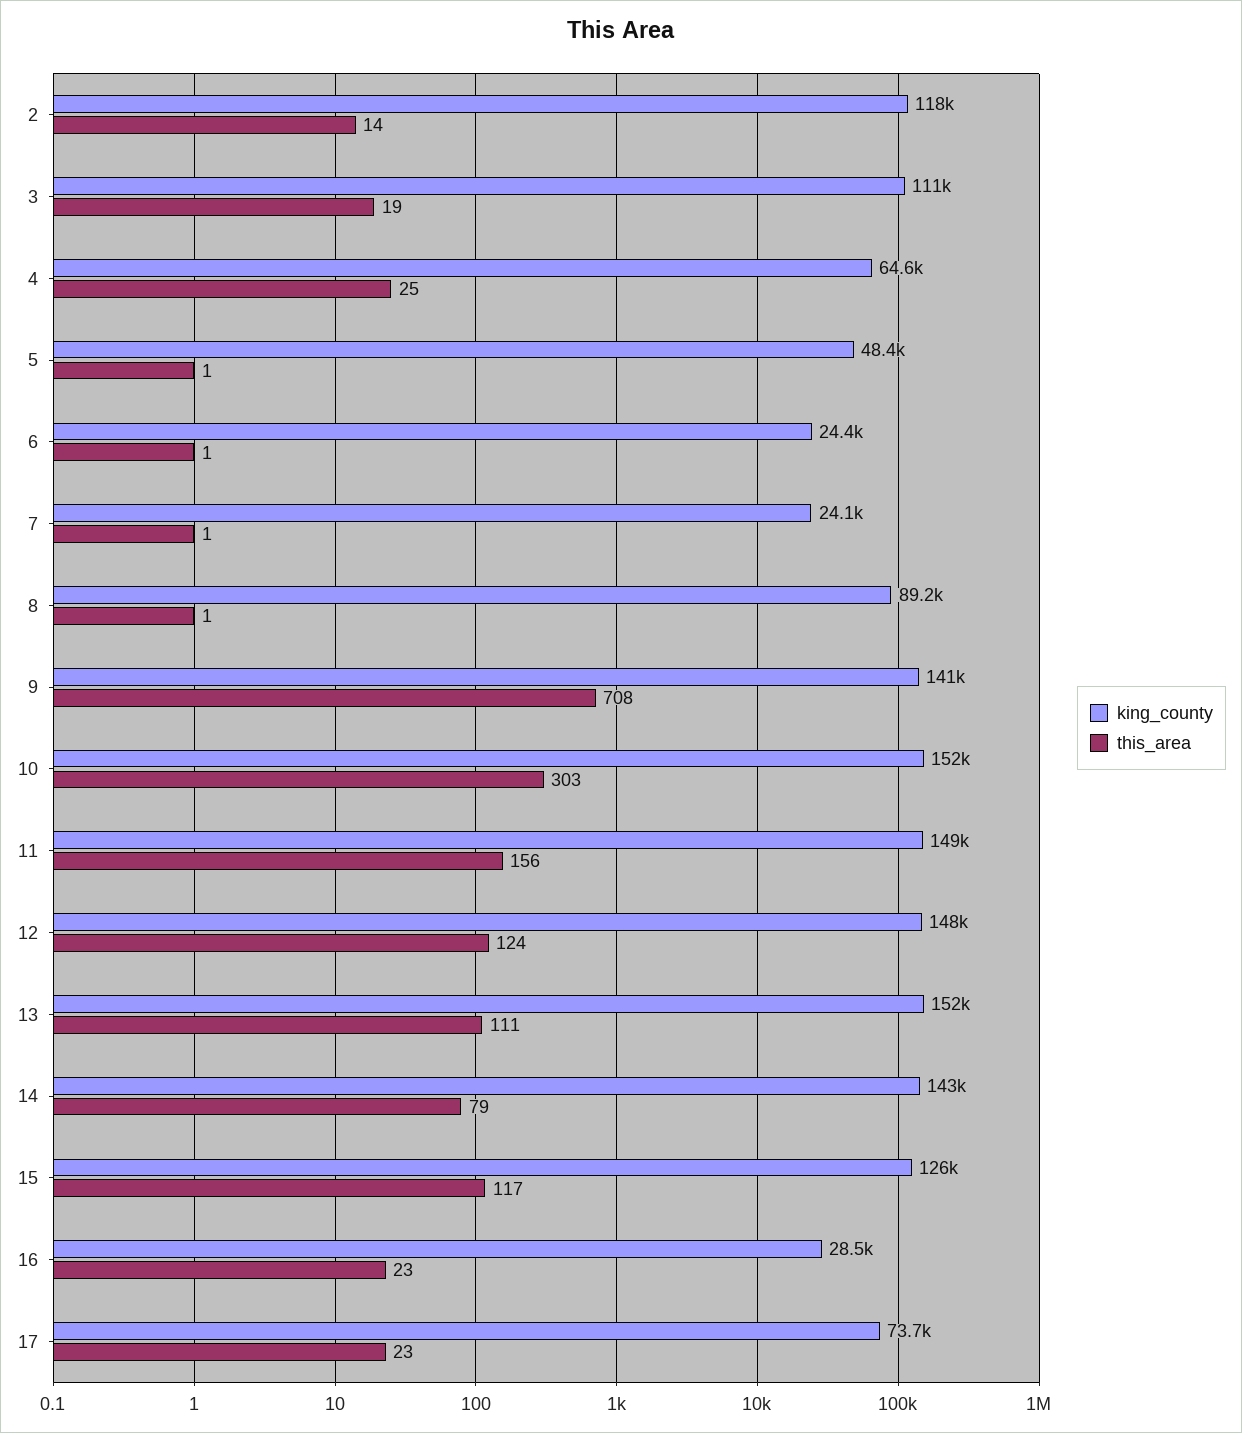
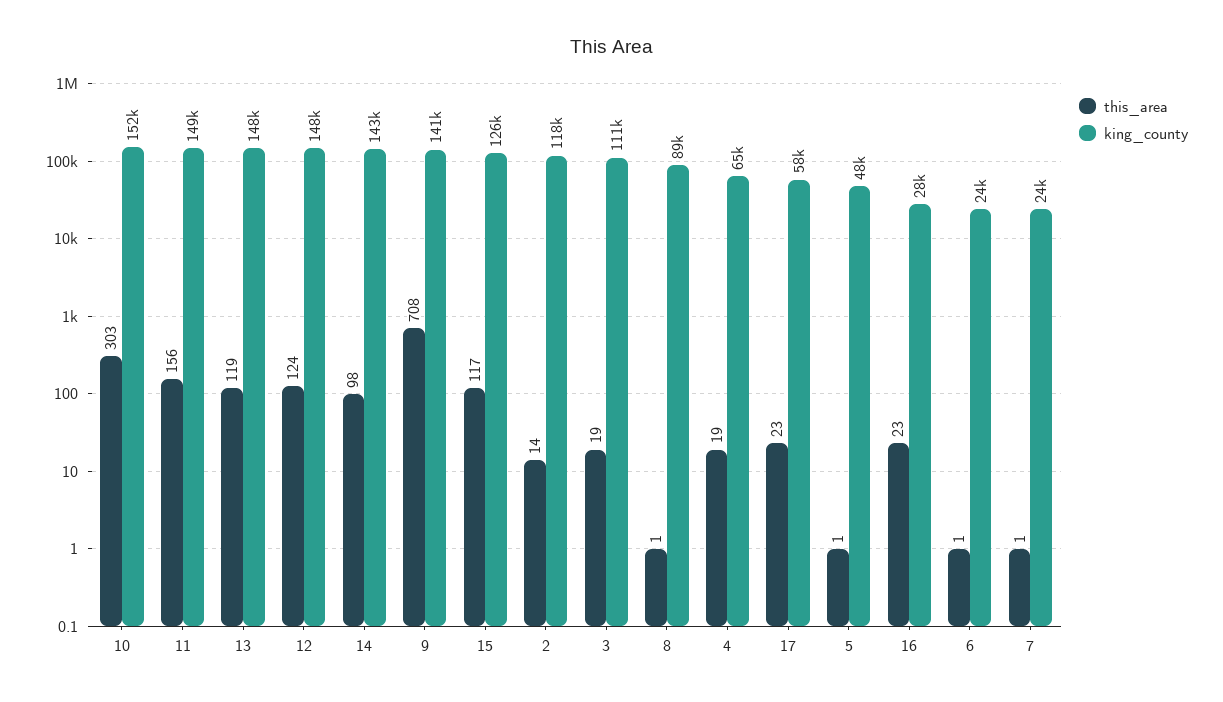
  {
    "king_county": {
      "2": 118000,
      "3": 111000,
      "4": 64600,
      "5": 48400,
      "6": 24400,
      "7": 24100,
      "8": 89200,
      "9": 141000,
      "10": 152000,
      "11": 149000,
      "12": 148000,
-     "13": 152000,
+     "13": 148000,
      "14": 143000,
      "15": 126000,
      "16": 28500,
-     "17": 73700
+     "17": 58000
    },
    "this_area": {
      "2": 14,
      "3": 19,
-     "4": 25,
+     "4": 19,
      "5": 1,
      "6": 1,
      "7": 1,
      "8": 1,
      "9": 708,
      "10": 303,
      "11": 156,
      "12": 124,
-     "13": 111,
+     "13": 119,
-     "14": 79,
+     "14": 98,
      "15": 117,
      "16": 23,
      "17": 23
    }
  }

